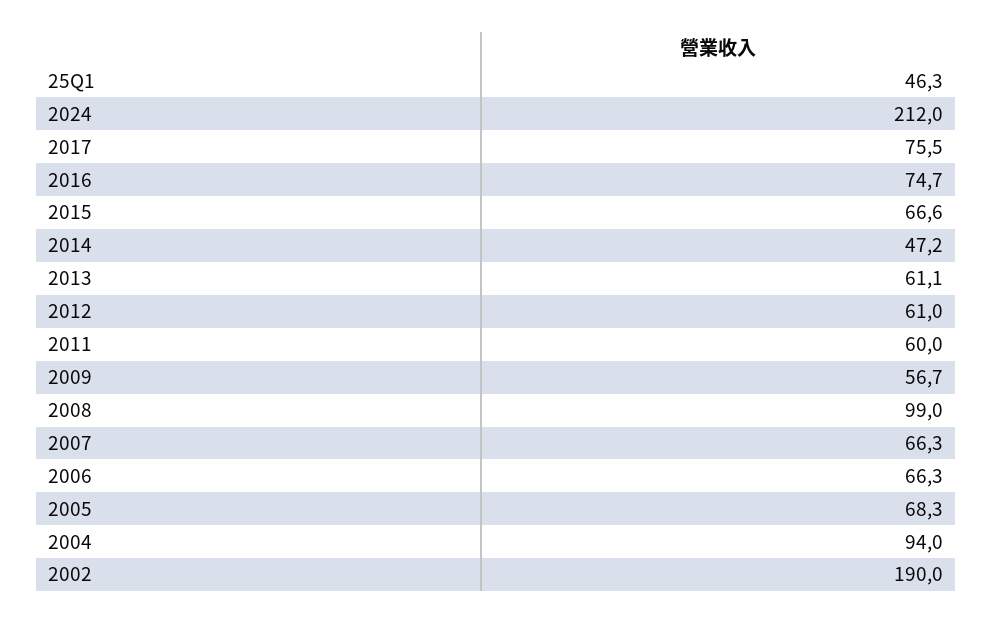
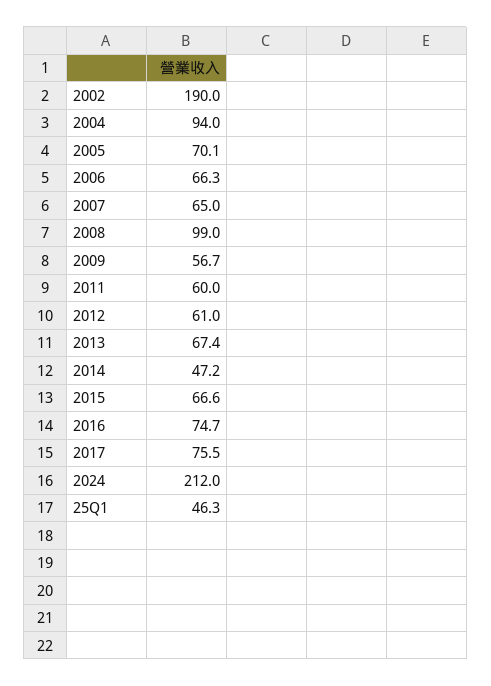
  {
    "25Q1": 46.3,
    "2024": 212,
    "2017": 75.5,
    "2016": 74.7,
    "2015": 66.6,
    "2014": 47.2,
-   "2013": 61.1,
+   "2013": 67.4,
    "2012": 61,
    "2011": 60,
    "2009": 56.7,
    "2008": 99,
-   "2007": 66.3,
+   "2007": 65,
    "2006": 66.3,
-   "2005": 68.3,
+   "2005": 70.1,
    "2004": 94,
    "2002": 190
  }

